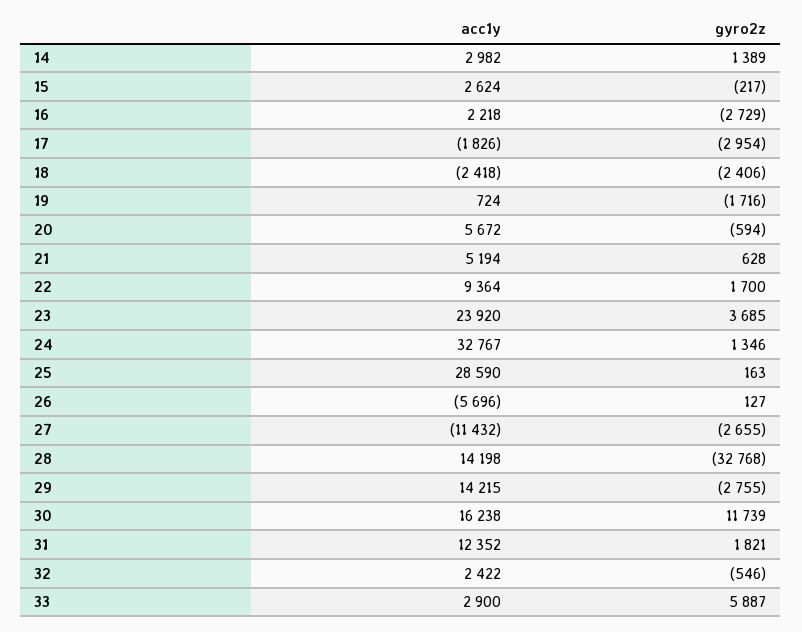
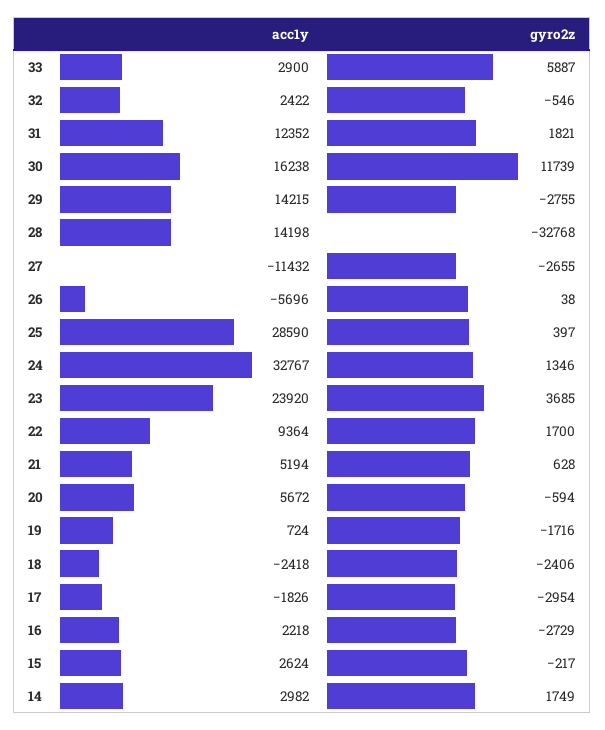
  {
    "acc1y": {
      "14": 2982,
      "15": 2624,
      "16": 2218,
      "17": -1826,
      "18": -2418,
      "19": 724,
      "20": 5672,
      "21": 5194,
      "22": 9364,
      "23": 23920,
      "24": 32767,
      "25": 28590,
      "26": -5696,
      "27": -11432,
      "28": 14198,
      "29": 14215,
      "30": 16238,
      "31": 12352,
      "32": 2422,
      "33": 2900
    },
    "gyro2z": {
-     "14": 1389,
+     "14": 1749,
      "15": -217,
      "16": -2729,
      "17": -2954,
      "18": -2406,
      "19": -1716,
      "20": -594,
      "21": 628,
      "22": 1700,
      "23": 3685,
      "24": 1346,
-     "25": 163,
+     "25": 397,
-     "26": 127,
+     "26": 38,
      "27": -2655,
      "28": -32768,
      "29": -2755,
      "30": 11739,
      "31": 1821,
      "32": -546,
      "33": 5887
    }
  }

